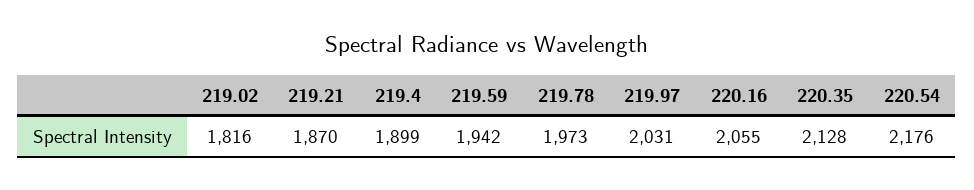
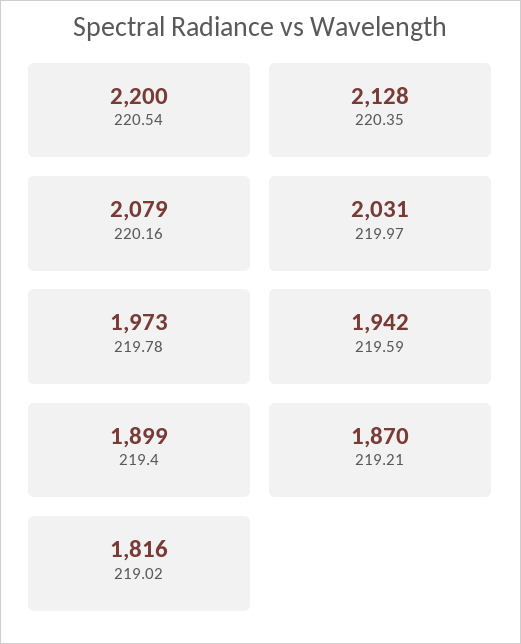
  {
    "219.02": 1816,
    "219.21": 1870,
    "219.4": 1899,
    "219.59": 1942,
    "219.78": 1973,
    "219.97": 2031,
-   "220.16": 2055,
+   "220.16": 2079,
    "220.35": 2128,
-   "220.54": 2176
+   "220.54": 2200
  }

